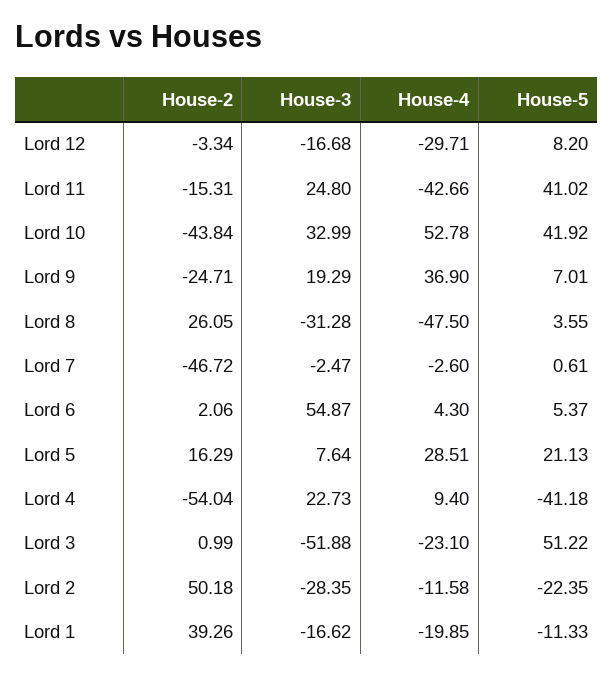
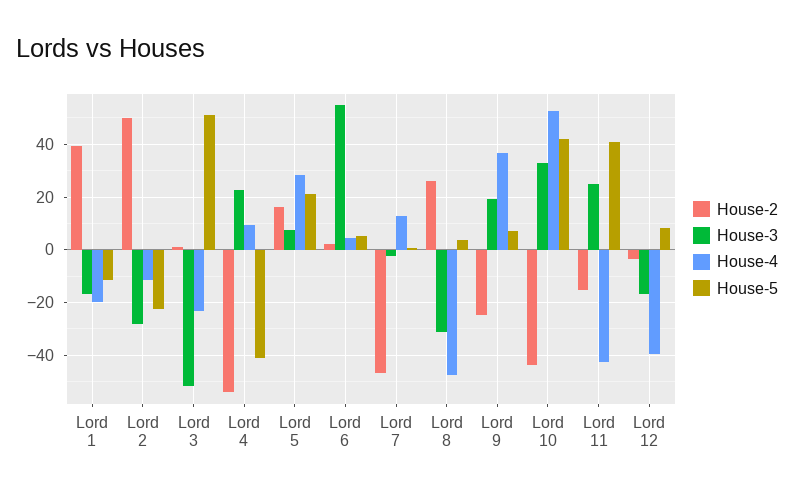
  {
    "House-2": {
      "Lord 12": -3.34,
      "Lord 11": -15.31,
      "Lord 10": -43.84,
      "Lord 9": -24.71,
      "Lord 8": 26.05,
      "Lord 7": -46.72,
      "Lord 6": 2.06,
      "Lord 5": 16.29,
      "Lord 4": -54.04,
      "Lord 3": 0.99,
      "Lord 2": 50.18,
      "Lord 1": 39.26
    },
    "House-3": {
      "Lord 12": -16.68,
      "Lord 11": 24.8,
      "Lord 10": 32.99,
      "Lord 9": 19.29,
      "Lord 8": -31.28,
      "Lord 7": -2.47,
      "Lord 6": 54.87,
      "Lord 5": 7.64,
      "Lord 4": 22.73,
      "Lord 3": -51.88,
      "Lord 2": -28.35,
      "Lord 1": -16.62
    },
    "House-4": {
-     "Lord 12": -29.71,
+     "Lord 12": -40,
      "Lord 11": -42.66,
      "Lord 10": 52.78,
      "Lord 9": 36.9,
      "Lord 8": -47.5,
-     "Lord 7": -2.6,
+     "Lord 7": 12.5,
      "Lord 6": 4.3,
      "Lord 5": 28.51,
      "Lord 4": 9.4,
      "Lord 3": -23.1,
      "Lord 2": -11.58,
      "Lord 1": -19.85
    },
    "House-5": {
      "Lord 12": 8.2,
      "Lord 11": 41.02,
      "Lord 10": 41.92,
      "Lord 9": 7.01,
      "Lord 8": 3.55,
      "Lord 7": 0.61,
      "Lord 6": 5.37,
      "Lord 5": 21.13,
      "Lord 4": -41.18,
      "Lord 3": 51.22,
      "Lord 2": -22.35,
      "Lord 1": -11.33
    }
  }

